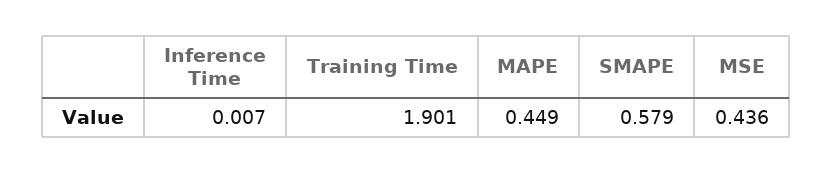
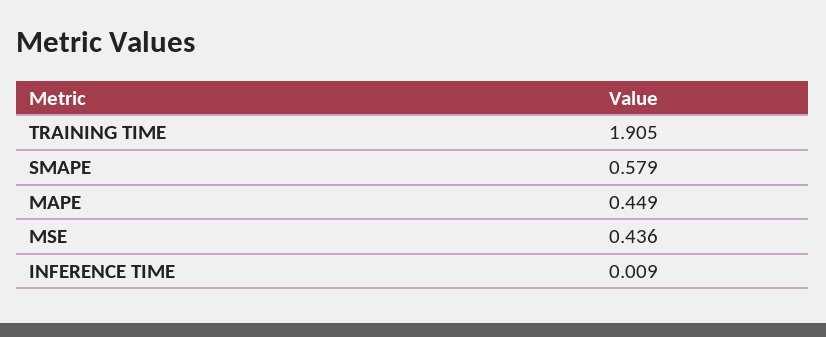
  {
-   "Inference Time": 0.007,
+   "Inference Time": 0.009,
-   "Training Time": 1.901,
+   "Training Time": 1.905,
    "MAPE": 0.449,
    "SMAPE": 0.579,
    "MSE": 0.436
  }

